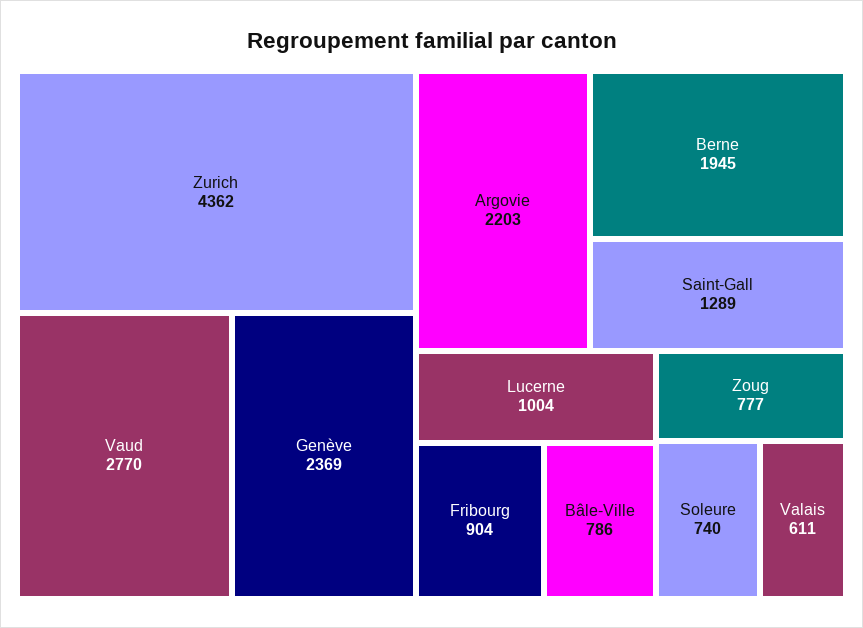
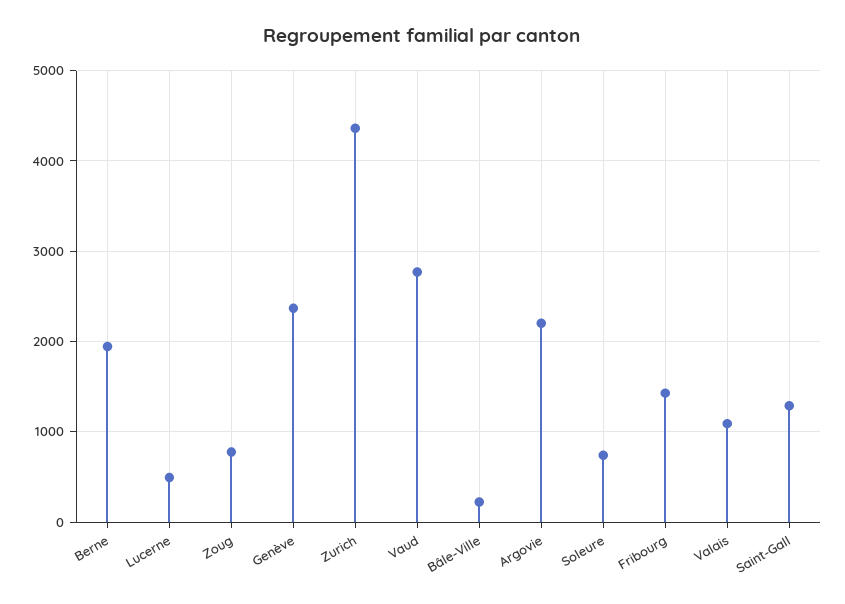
  {
    "Zurich": 4362,
    "Vaud": 2770,
    "Genève": 2369,
    "Argovie": 2203,
    "Berne": 1945,
    "Saint-Gall": 1289,
-   "Lucerne": 1004,
+   "Lucerne": 500,
-   "Fribourg": 904,
+   "Fribourg": 1400,
-   "Bâle-Ville": 786,
+   "Bâle-Ville": 200,
    "Zoug": 777,
    "Soleure": 740,
-   "Valais": 611
+   "Valais": 1100
  }

